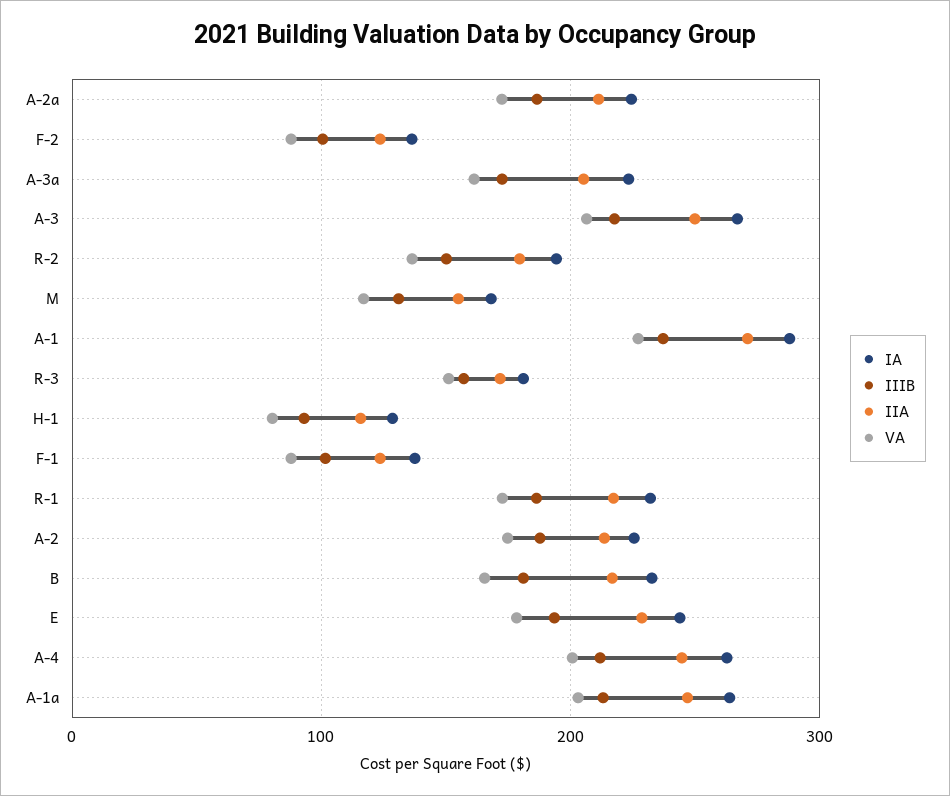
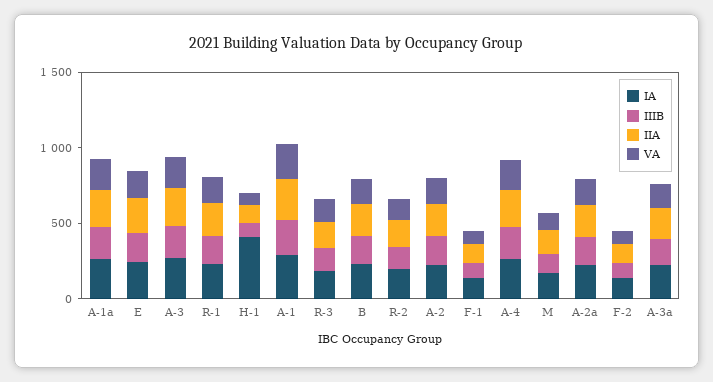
  {
    "IA": {
      "A-2a": 220,
      "F-2": 140,
      "A-3a": 220,
      "A-3": 270,
      "R-2": 190,
      "M": 170,
      "A-1": 290,
      "R-3": 180,
-     "H-1": 130,
+     "H-1": 400,
      "F-1": 140,
      "R-1": 230,
      "A-2": 230,
      "B": 230,
      "E": 240,
      "A-4": 260,
      "A-1a": 260
    },
    "IIIB": {
      "A-2a": 190,
      "F-2": 100,
      "A-3a": 170,
      "A-3": 220,
      "R-2": 150,
      "M": 130,
      "A-1": 240,
      "R-3": 160,
      "H-1": 90,
      "F-1": 100,
      "R-1": 190,
      "A-2": 190,
      "B": 180,
      "E": 190,
      "A-4": 210,
      "A-1a": 210
    },
    "IIA": {
      "A-2a": 210,
      "F-2": 120,
      "A-3a": 210,
      "A-3": 250,
      "R-2": 180,
      "M": 150,
      "A-1": 270,
      "R-3": 170,
      "H-1": 120,
      "F-1": 120,
      "R-1": 220,
      "A-2": 210,
      "B": 220,
      "E": 230,
      "A-4": 240,
      "A-1a": 250
    },
    "VA": {
      "A-2a": 170,
      "F-2": 90,
      "A-3a": 160,
      "A-3": 210,
      "R-2": 140,
      "M": 120,
      "A-1": 230,
      "R-3": 150,
      "H-1": 80,
      "F-1": 90,
      "R-1": 170,
      "A-2": 170,
      "B": 170,
      "E": 180,
      "A-4": 200,
      "A-1a": 200
    }
  }

